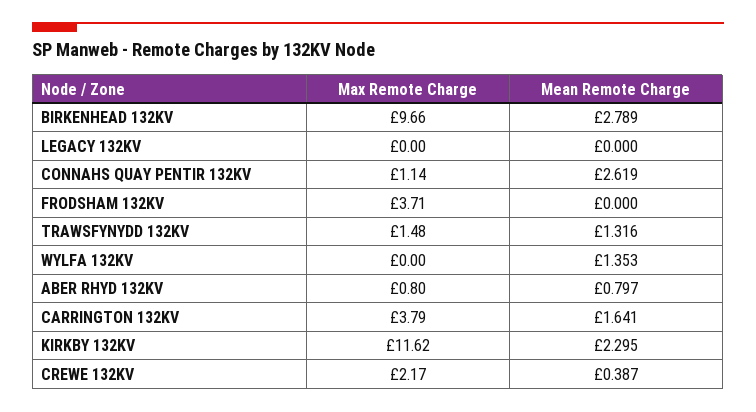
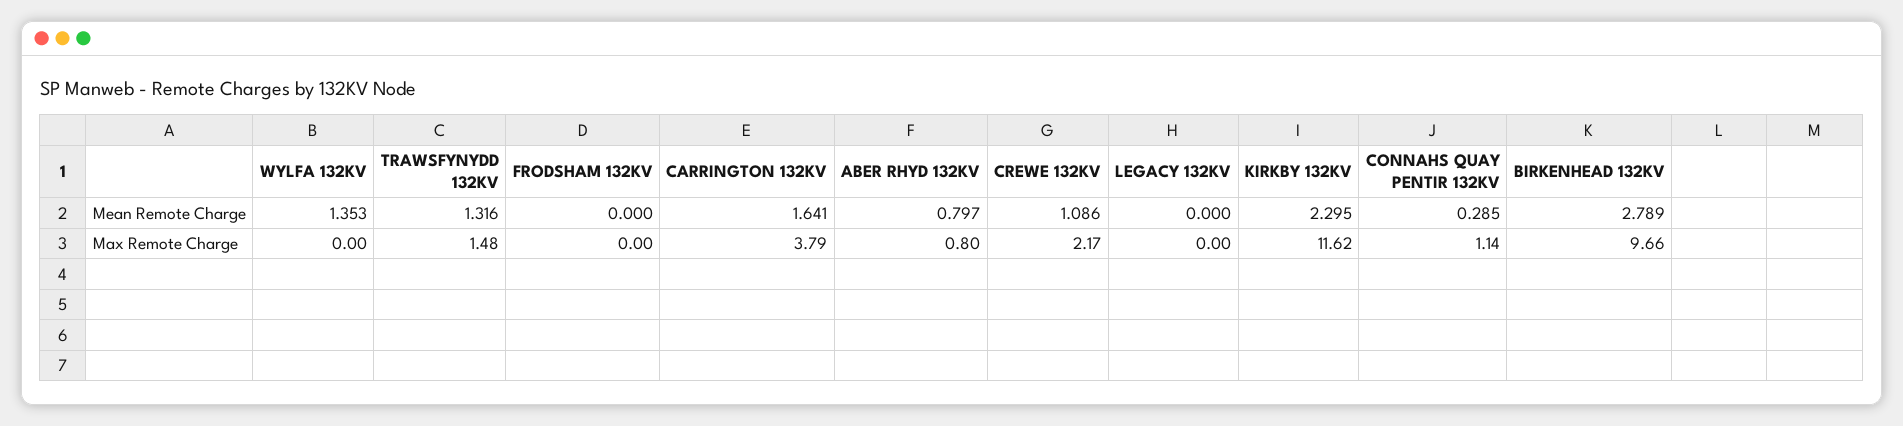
  {
    "Max Remote Charge": {
      "BIRKENHEAD 132KV": 9.66,
      "LEGACY 132KV": 0,
      "CONNAHS QUAY PENTIR 132KV": 1.14,
-     "FRODSHAM 132KV": 3.71,
+     "FRODSHAM 132KV": 0,
      "TRAWSFYNYDD 132KV": 1.48,
      "WYLFA 132KV": 0,
      "ABER RHYD 132KV": 0.8,
      "CARRINGTON 132KV": 3.79,
      "KIRKBY 132KV": 11.62,
      "CREWE 132KV": 2.17
    },
    "Mean Remote Charge": {
      "BIRKENHEAD 132KV": 2.789,
      "LEGACY 132KV": 0,
-     "CONNAHS QUAY PENTIR 132KV": 2.619,
+     "CONNAHS QUAY PENTIR 132KV": 0.285,
      "FRODSHAM 132KV": 0,
      "TRAWSFYNYDD 132KV": 1.316,
      "WYLFA 132KV": 1.353,
      "ABER RHYD 132KV": 0.797,
      "CARRINGTON 132KV": 1.641,
      "KIRKBY 132KV": 2.295,
-     "CREWE 132KV": 0.387
+     "CREWE 132KV": 1.086
    }
  }

